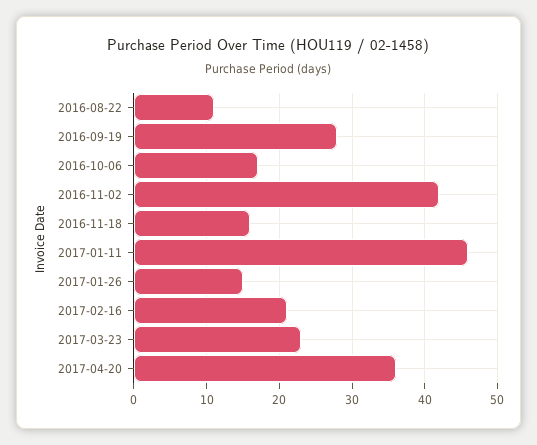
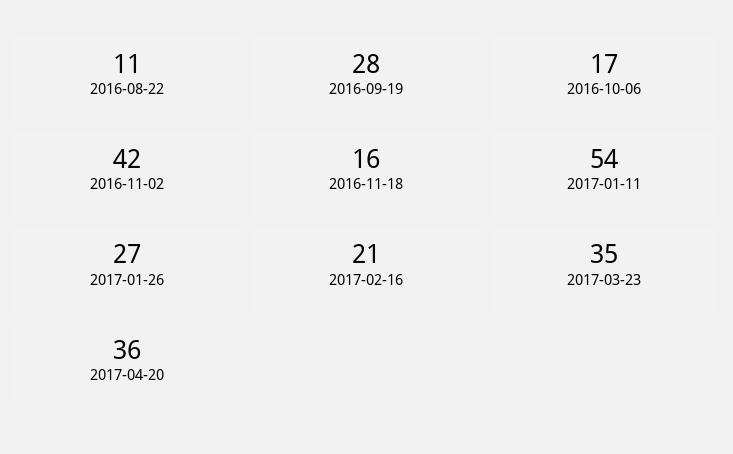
  {
    "2016-08-22": 11,
    "2016-09-19": 28,
    "2016-10-06": 17,
    "2016-11-02": 42,
    "2016-11-18": 16,
-   "2017-01-11": 46,
+   "2017-01-11": 54,
-   "2017-01-26": 15,
+   "2017-01-26": 27,
    "2017-02-16": 21,
-   "2017-03-23": 23,
+   "2017-03-23": 35,
    "2017-04-20": 36
  }

